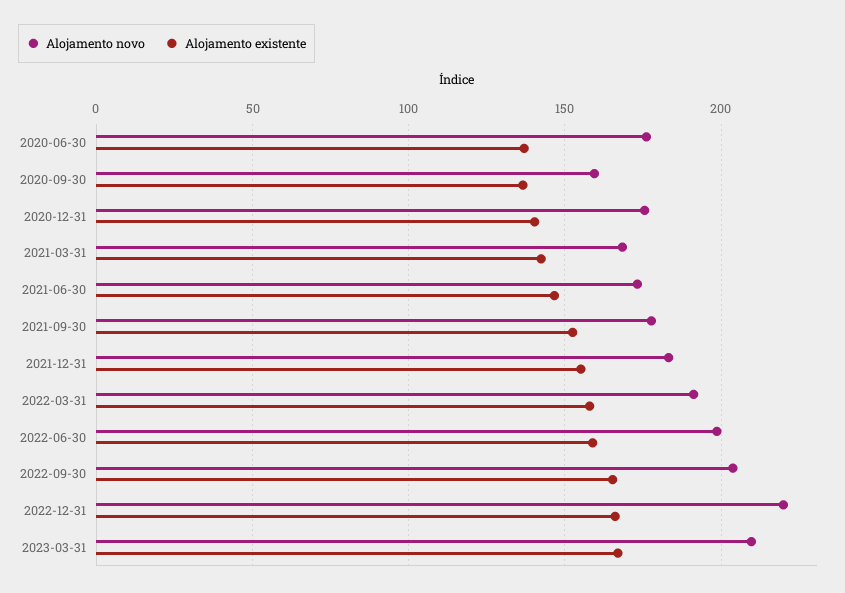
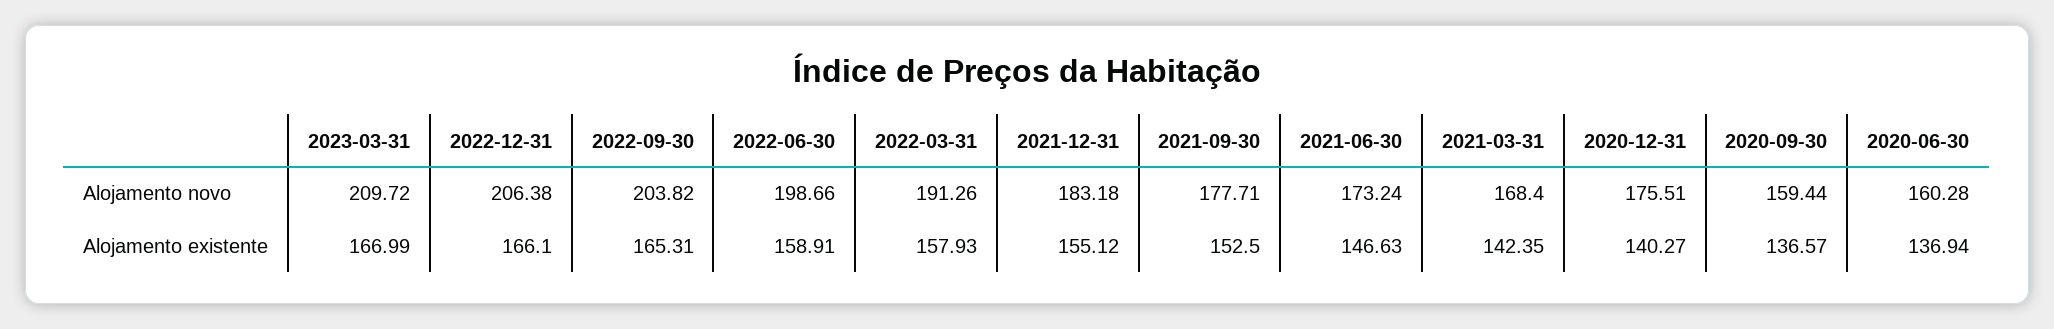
  {
    "Alojamento novo": {
-     "2020-06-30": 175,
+     "2020-06-30": 160.28,
      "2020-09-30": 159.44,
      "2020-12-31": 175.51,
      "2021-03-31": 168.4,
      "2021-06-30": 173.24,
      "2021-09-30": 177.71,
      "2021-12-31": 183.18,
      "2022-03-31": 191.26,
      "2022-06-30": 198.66,
      "2022-09-30": 203.82,
-     "2022-12-31": 220,
+     "2022-12-31": 206.38,
      "2023-03-31": 209.72
    },
    "Alojamento existente": {
      "2020-06-30": 136.94,
      "2020-09-30": 136.57,
      "2020-12-31": 140.27,
      "2021-03-31": 142.35,
      "2021-06-30": 146.63,
      "2021-09-30": 152.5,
      "2021-12-31": 155.12,
      "2022-03-31": 157.93,
      "2022-06-30": 158.91,
      "2022-09-30": 165.31,
      "2022-12-31": 166.1,
      "2023-03-31": 166.99
    }
  }

